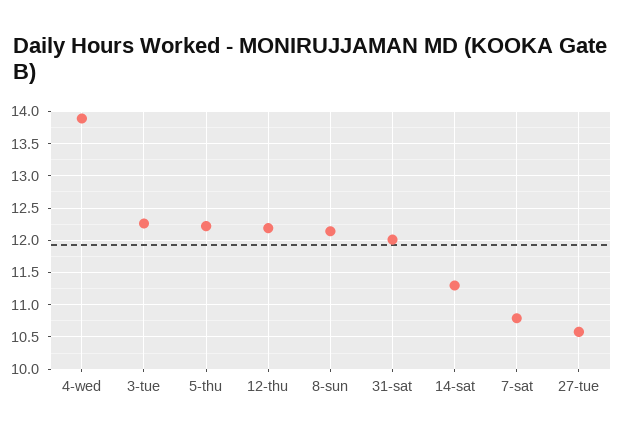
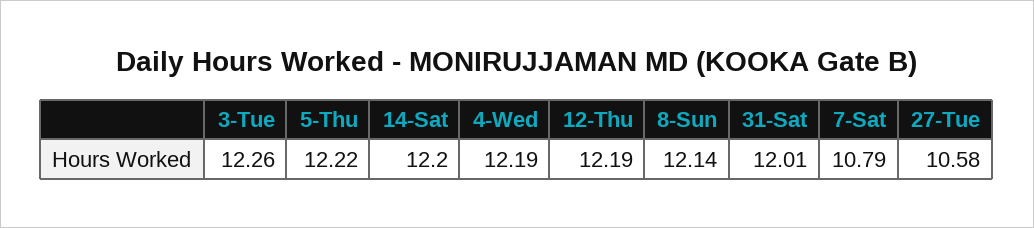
  {
-   "4-wed": 13.9,
+   "4-wed": 12.19,
    "3-tue": 12.26,
    "5-thu": 12.22,
    "12-thu": 12.19,
    "8-sun": 12.14,
    "31-sat": 12.01,
-   "14-sat": 11.3,
+   "14-sat": 12.2,
    "7-sat": 10.79,
    "27-tue": 10.58
  }

